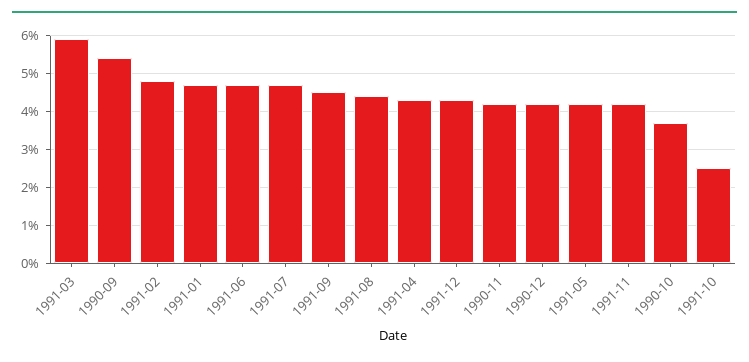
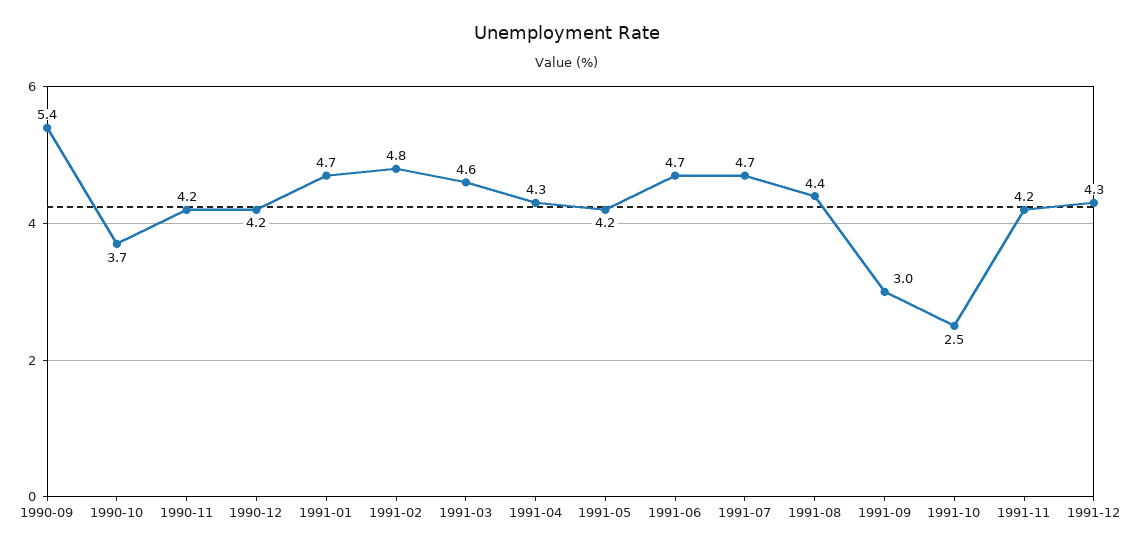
  {
-   "1991-03": 6,
+   "1991-03": 4.6,
    "1990-09": 5.4,
    "1991-02": 4.8,
    "1991-01": 4.7,
    "1991-06": 4.7,
    "1991-07": 4.7,
-   "1991-09": 4.5,
+   "1991-09": 3,
    "1991-08": 4.4,
    "1991-04": 4.3,
    "1991-12": 4.3,
    "1990-11": 4.2,
    "1990-12": 4.2,
    "1991-05": 4.2,
    "1991-11": 4.2,
    "1990-10": 3.7,
    "1991-10": 2.5
  }

